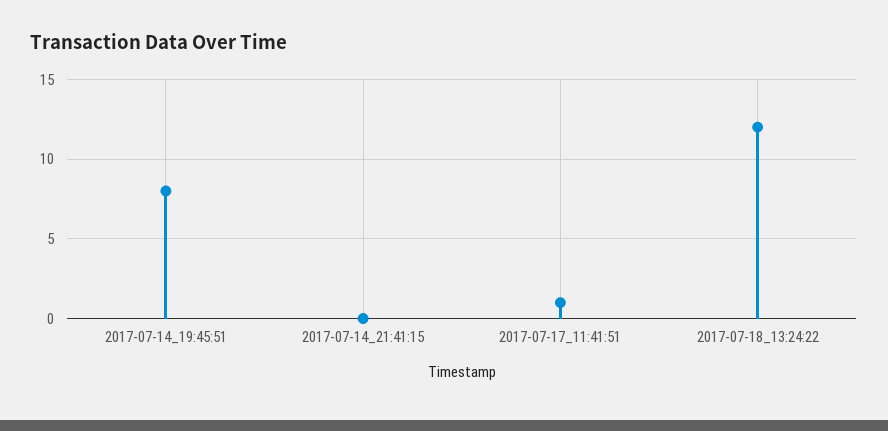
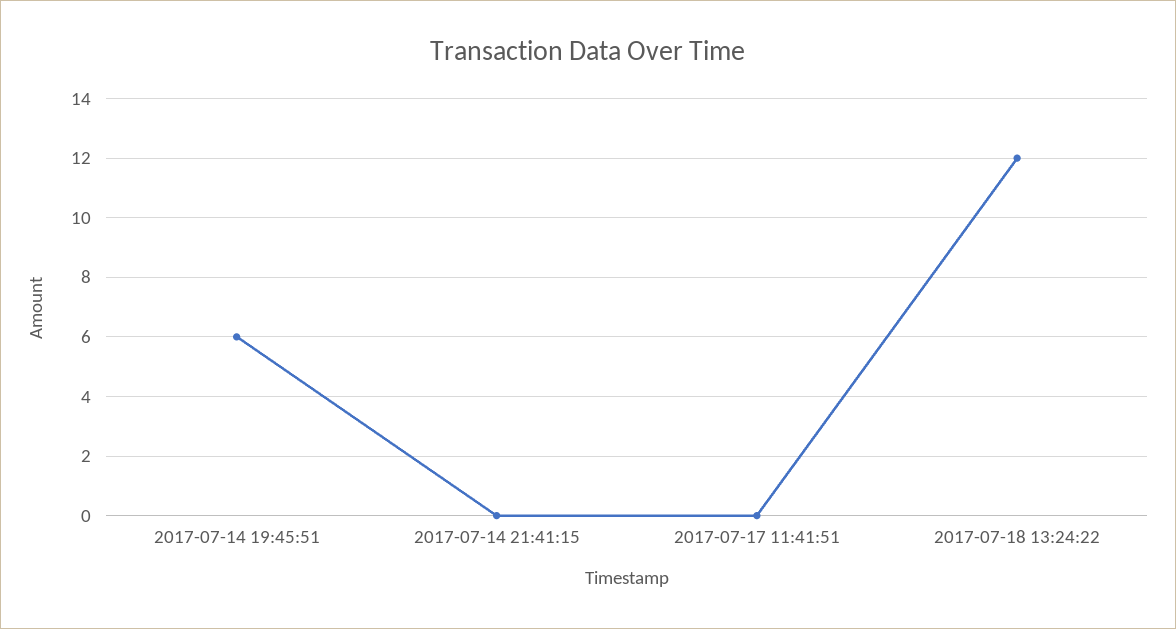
  {
-   "2017-07-14_19:45:51": 8,
+   "2017-07-14_19:45:51": 6,
    "2017-07-14_21:41:15": 0,
-   "2017-07-17_11:41:51": 1,
+   "2017-07-17_11:41:51": 0,
    "2017-07-18_13:24:22": 12
  }

